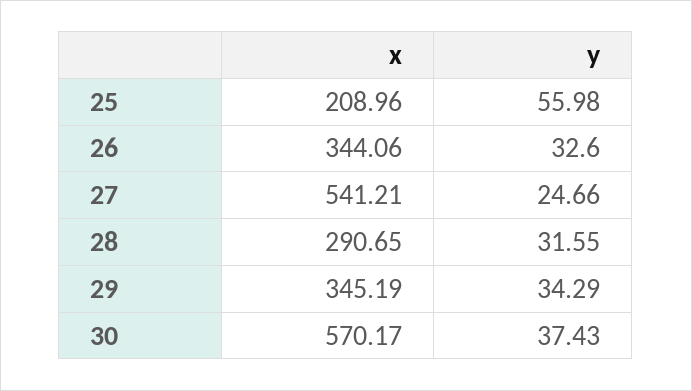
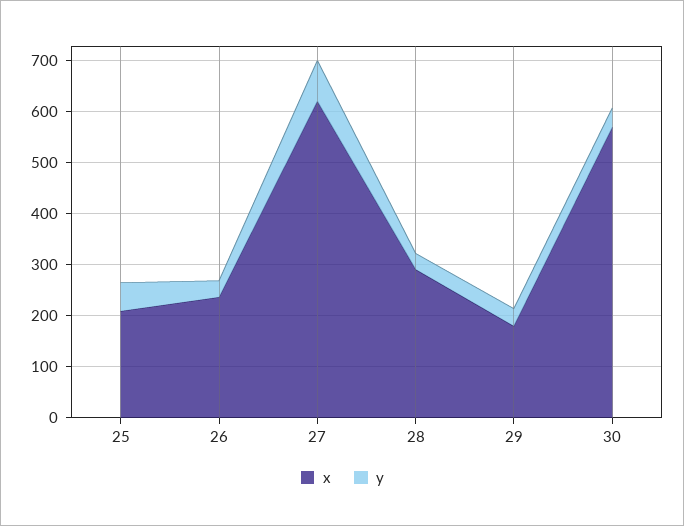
  {
    "x": {
      "25": 208.96,
-     "26": 344.06,
+     "26": 240,
-     "27": 541.21,
+     "27": 620,
      "28": 290.65,
-     "29": 345.19,
+     "29": 180,
      "30": 570.17
    },
    "y": {
      "25": 55.98,
      "26": 32.6,
-     "27": 24.66,
+     "27": 80,
      "28": 31.55,
      "29": 34.29,
      "30": 37.43
    }
  }

